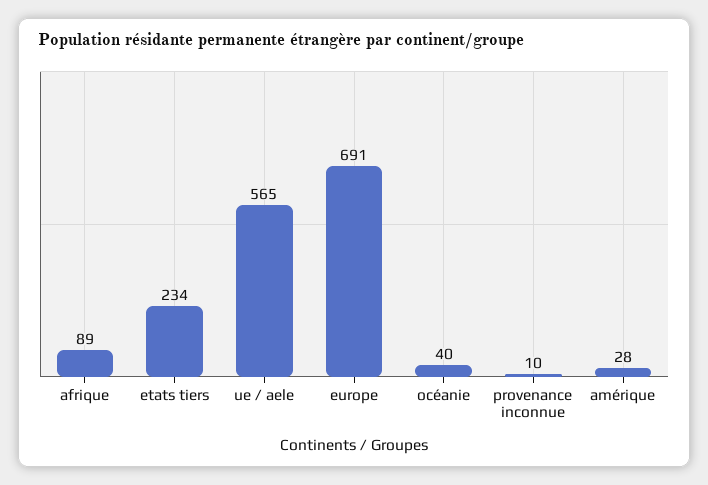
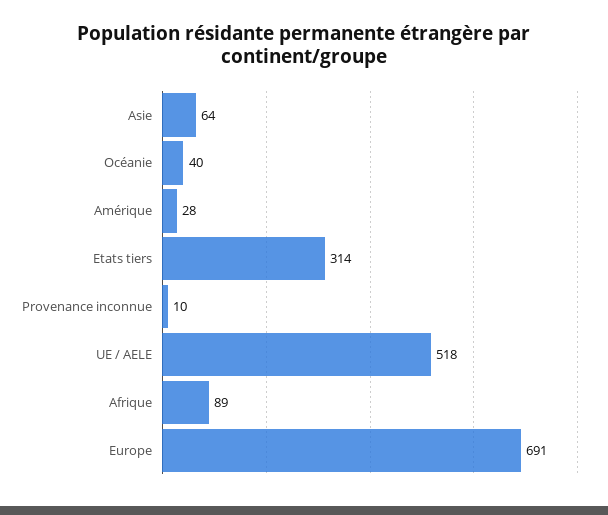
  {
    "afrique": 89,
-   "etats tiers": 234,
+   "etats tiers": 314,
-   "ue / aele": 565,
+   "ue / aele": 518,
    "europe": 691,
    "océanie": 40,
    "provenance inconnue": 10,
-   "amérique": 28
+   "amérique": 28,
+   "Asie": 64
  }

